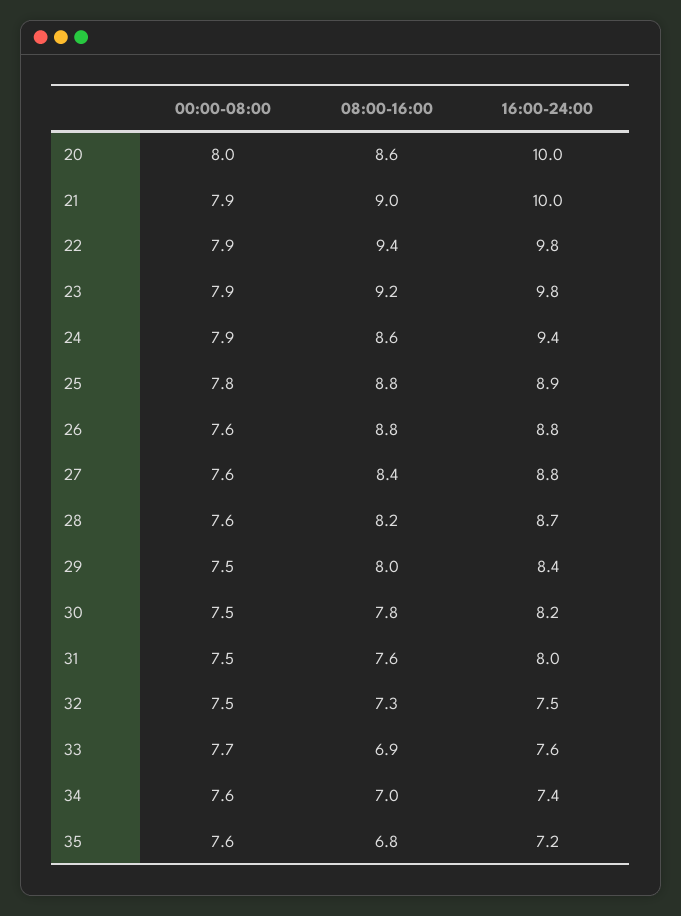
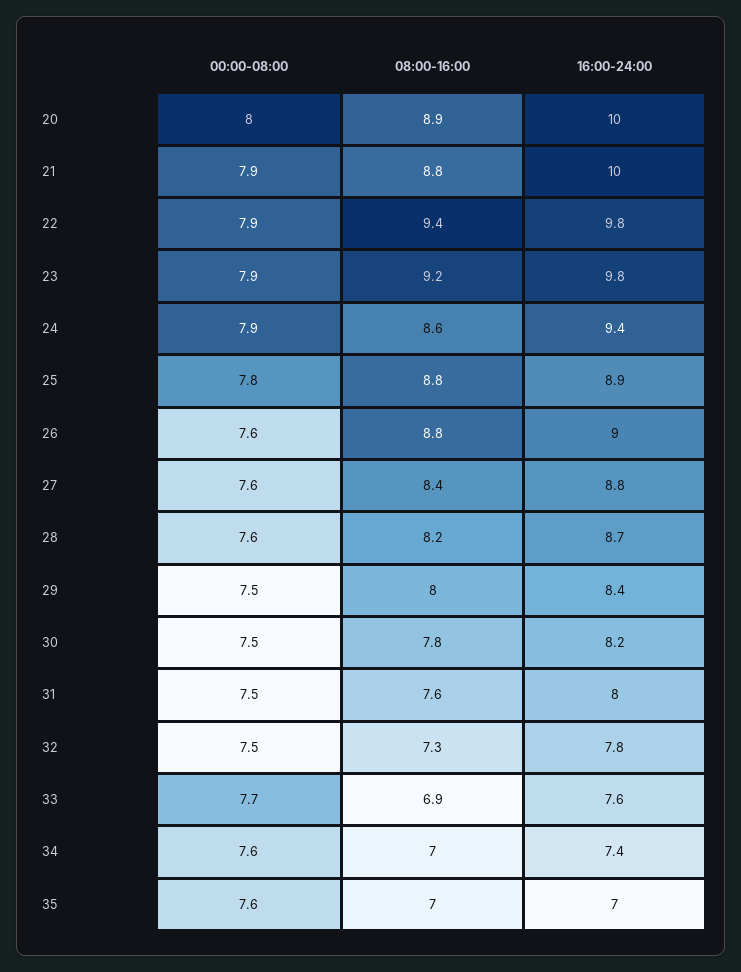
  {
    "00:00-08:00": {
      "20": 8,
      "21": 7.9,
      "22": 7.9,
      "23": 7.9,
      "24": 7.9,
      "25": 7.8,
      "26": 7.6,
      "27": 7.6,
      "28": 7.6,
      "29": 7.5,
      "30": 7.5,
      "31": 7.5,
      "32": 7.5,
      "33": 7.7,
      "34": 7.6,
      "35": 7.6
    },
    "08:00-16:00": {
-     "20": 8.6,
+     "20": 8.9,
-     "21": 9,
+     "21": 8.8,
      "22": 9.4,
      "23": 9.2,
      "24": 8.6,
      "25": 8.8,
      "26": 8.8,
      "27": 8.4,
      "28": 8.2,
      "29": 8,
      "30": 7.8,
      "31": 7.6,
      "32": 7.3,
      "33": 6.9,
      "34": 7,
-     "35": 6.8
+     "35": 7
    },
    "16:00-24:00": {
      "20": 10,
      "21": 10,
      "22": 9.8,
      "23": 9.8,
      "24": 9.4,
      "25": 8.9,
-     "26": 8.8,
+     "26": 9,
      "27": 8.8,
      "28": 8.7,
      "29": 8.4,
      "30": 8.2,
      "31": 8,
-     "32": 7.5,
+     "32": 7.8,
      "33": 7.6,
      "34": 7.4,
-     "35": 7.2
+     "35": 7
    }
  }

